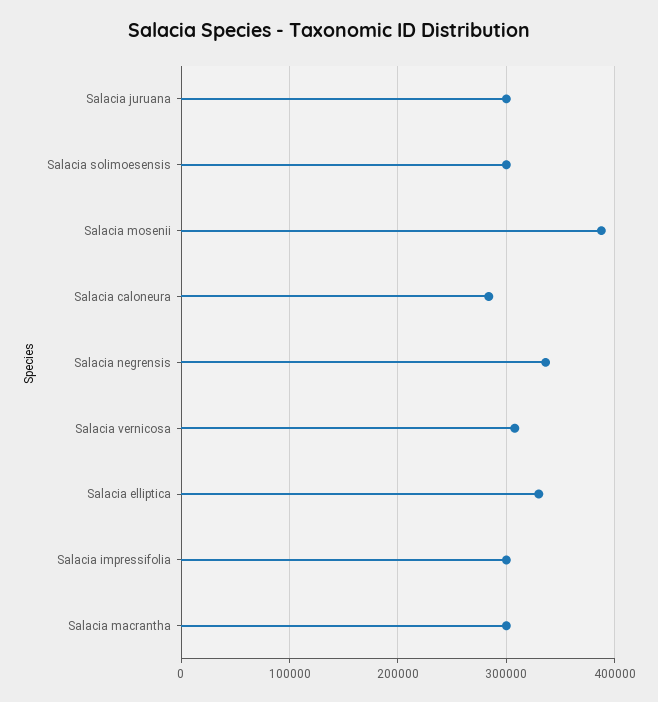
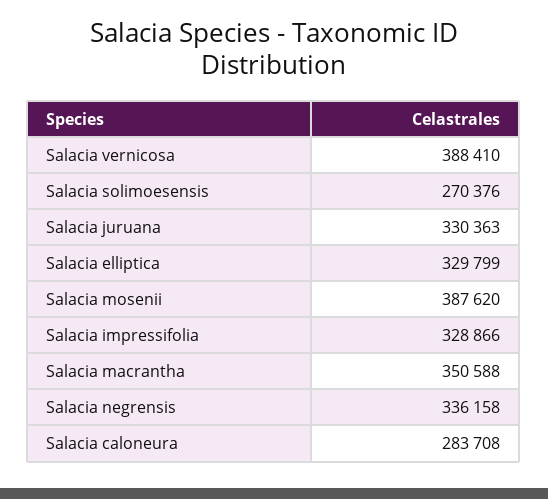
  {
-   "Salacia juruana": 300000,
+   "Salacia juruana": 330363,
-   "Salacia solimoesensis": 300000,
+   "Salacia solimoesensis": 270376,
    "Salacia mosenii": 387620,
    "Salacia caloneura": 283708,
    "Salacia negrensis": 336158,
-   "Salacia vernicosa": 310000,
+   "Salacia vernicosa": 388410,
    "Salacia elliptica": 329799,
-   "Salacia impressifolia": 300000,
+   "Salacia impressifolia": 328866,
-   "Salacia macrantha": 300000
+   "Salacia macrantha": 350588
  }

